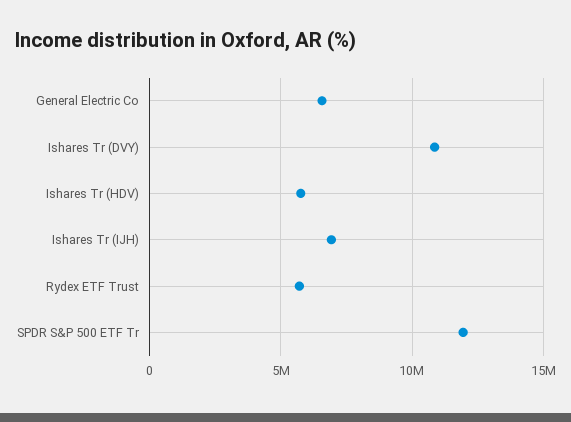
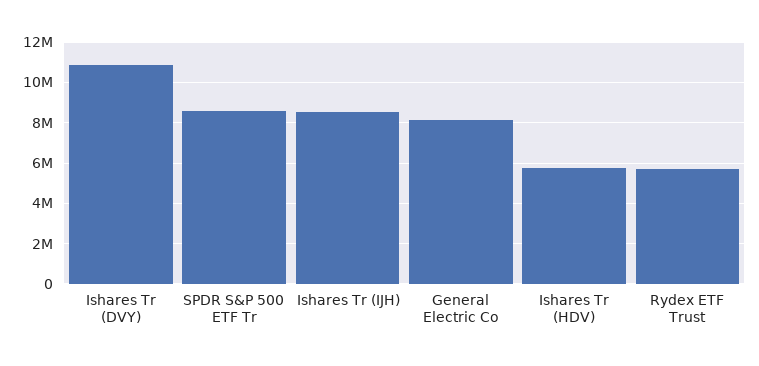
  {
-   "General Electric Co": 6500000,
+   "General Electric Co": 8000000,
    "Ishares Tr (DVY)": 11000000,
    "Ishares Tr (HDV)": 6000000,
-   "Ishares Tr (IJH)": 7000000,
+   "Ishares Tr (IJH)": 8500000,
    "Rydex ETF Trust": 5500000,
-   "SPDR S&P 500 ETF Tr": 12000000
+   "SPDR S&P 500 ETF Tr": 8500000
  }

